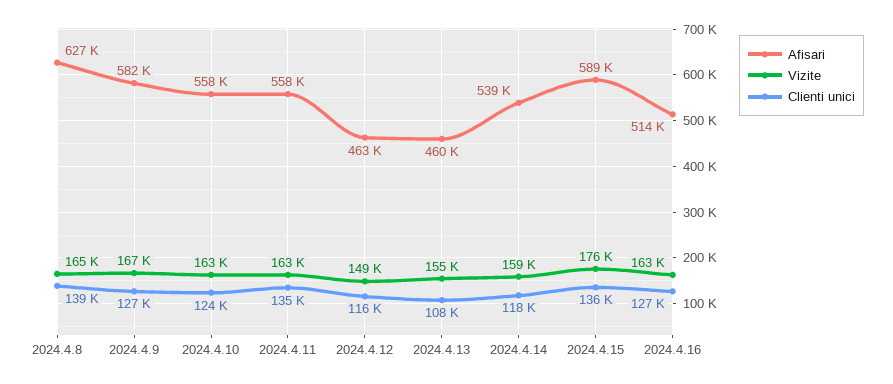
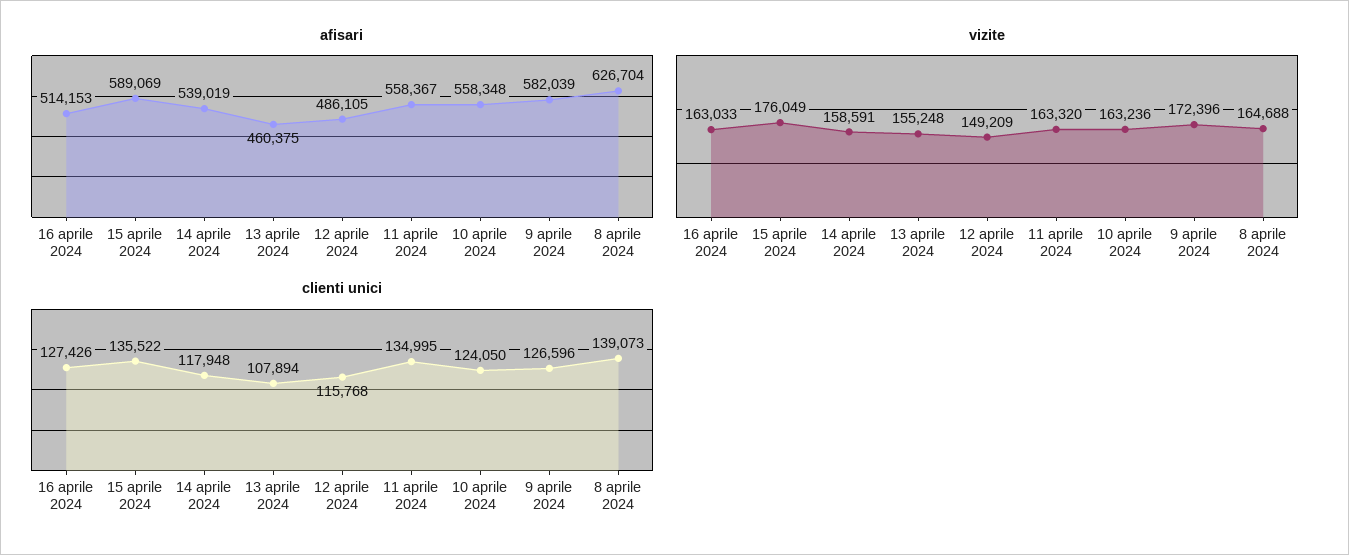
  {
    "Afisari": {
      "2024.4.8": 626704,
      "2024.4.9": 582039,
      "2024.4.10": 558348,
      "2024.4.11": 558367,
-     "2024.4.12": 463000,
+     "2024.4.12": 486105,
      "2024.4.13": 460375,
      "2024.4.14": 539019,
      "2024.4.15": 589069,
      "2024.4.16": 514153
    },
    "Vizite": {
      "2024.4.8": 164688,
-     "2024.4.9": 167000,
+     "2024.4.9": 172396,
      "2024.4.10": 163236,
      "2024.4.11": 163320,
      "2024.4.12": 149209,
      "2024.4.13": 155248,
      "2024.4.14": 158591,
      "2024.4.15": 176049,
      "2024.4.16": 163033
    },
    "Clienti unici": {
      "2024.4.8": 139073,
      "2024.4.9": 126596,
      "2024.4.10": 124050,
      "2024.4.11": 134995,
      "2024.4.12": 115768,
      "2024.4.13": 107894,
      "2024.4.14": 117948,
      "2024.4.15": 135522,
      "2024.4.16": 127426
    }
  }

